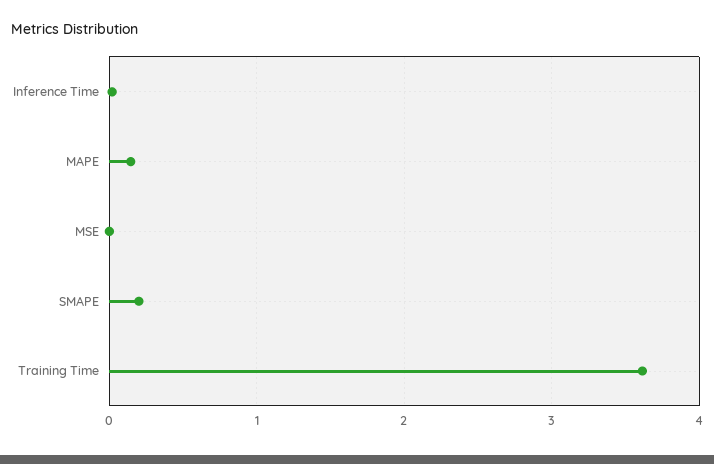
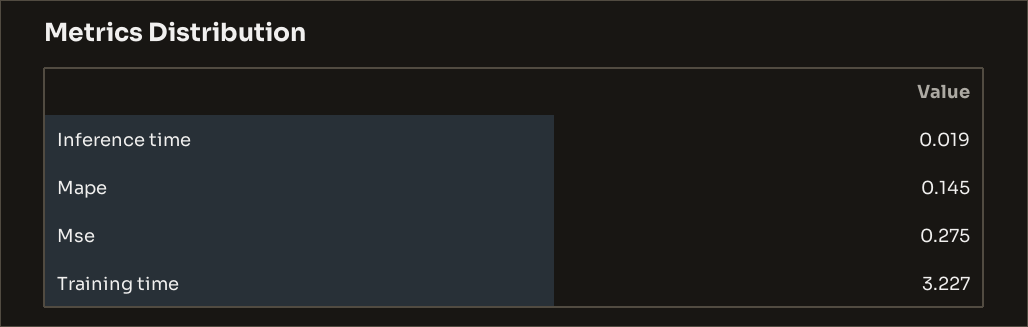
  {
    "Inference Time": 0.019,
    "MAPE": 0.145,
-   "MSE": 0,
+   "MSE": 0.275,
-   "SMAPE": 0.2,
-   "Training Time": 3.6
+   "Training Time": 3.227
  }

